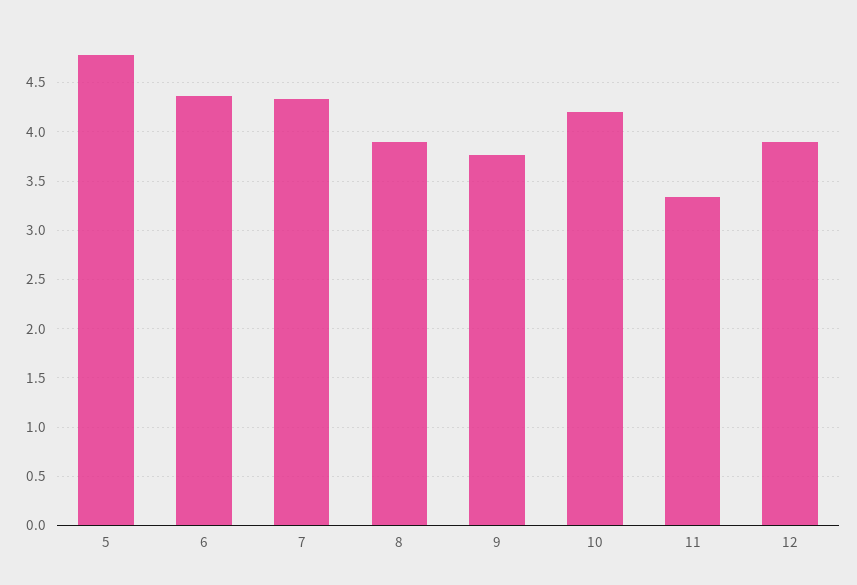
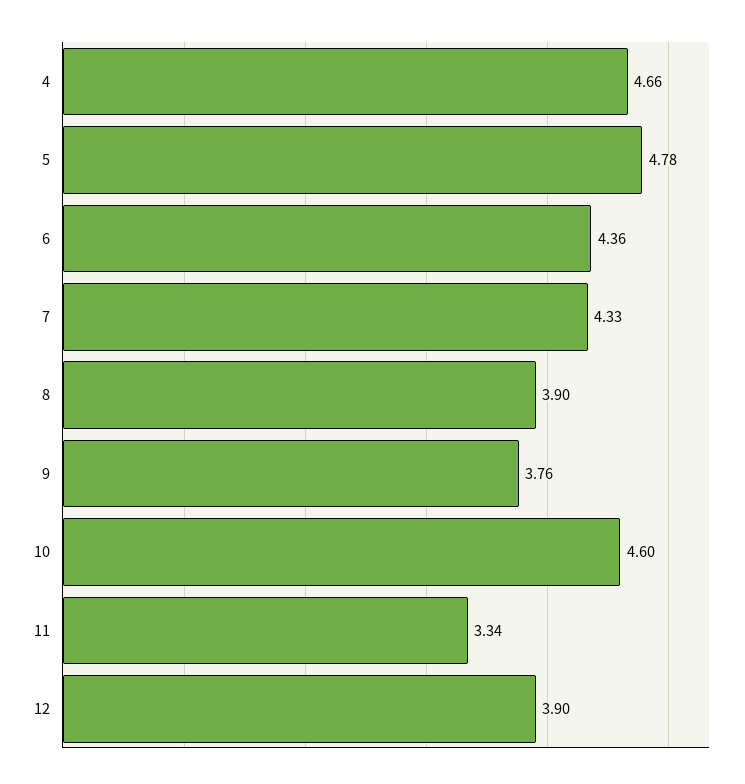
  {
    "5": 4.78,
    "6": 4.36,
    "7": 4.33,
    "8": 3.9,
    "9": 3.76,
-   "10": 4.2,
+   "10": 4.6,
    "11": 3.34,
-   "12": 3.9
+   "12": 3.9,
+   "4": 4.66
  }

